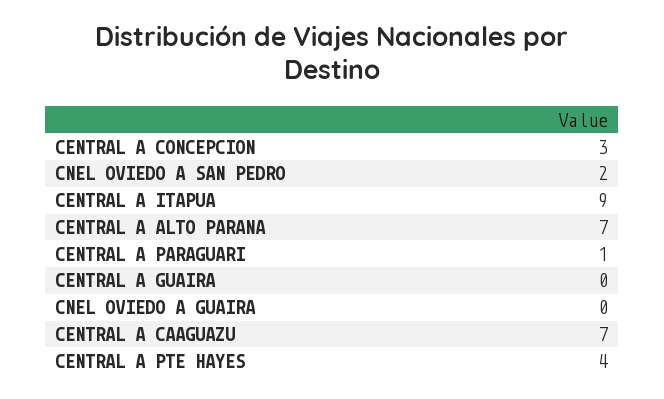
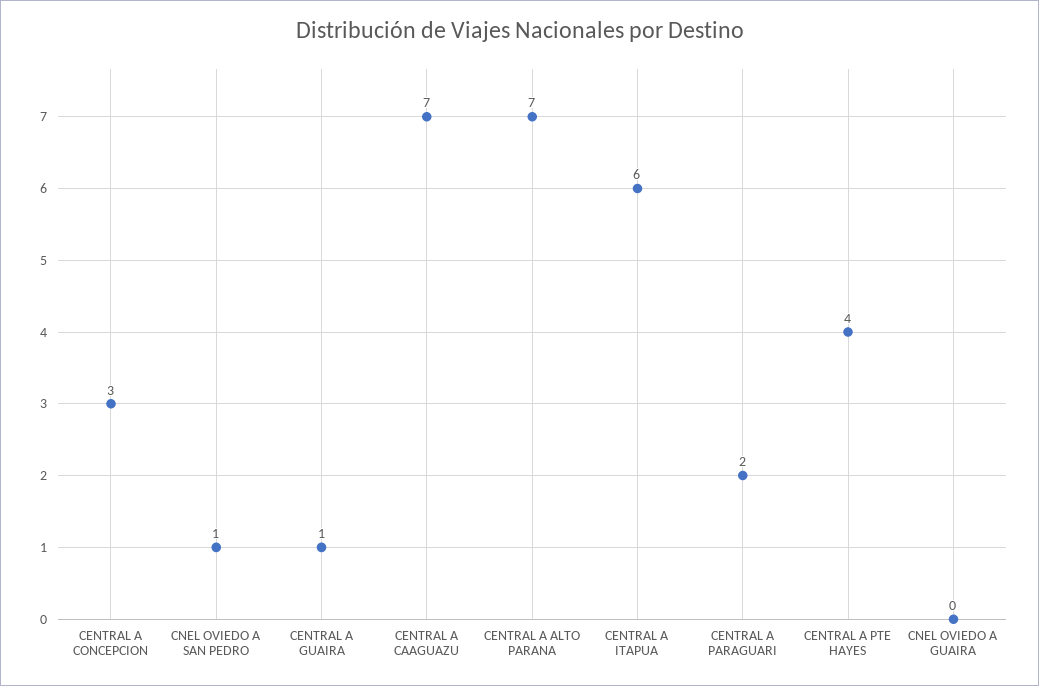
  {
    "CENTRAL A CONCEPCION": 3,
-   "CNEL OVIEDO A SAN PEDRO": 2,
+   "CNEL OVIEDO A SAN PEDRO": 1,
-   "CENTRAL A ITAPUA": 9,
+   "CENTRAL A ITAPUA": 6,
    "CENTRAL A ALTO PARANA": 7,
-   "CENTRAL A PARAGUARI": 1,
+   "CENTRAL A PARAGUARI": 2,
-   "CENTRAL A GUAIRA": 0,
+   "CENTRAL A GUAIRA": 1,
    "CNEL OVIEDO A GUAIRA": 0,
    "CENTRAL A CAAGUAZU": 7,
    "CENTRAL A PTE HAYES": 4
  }

